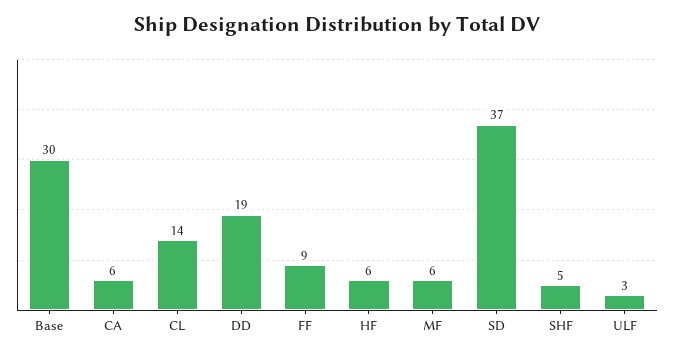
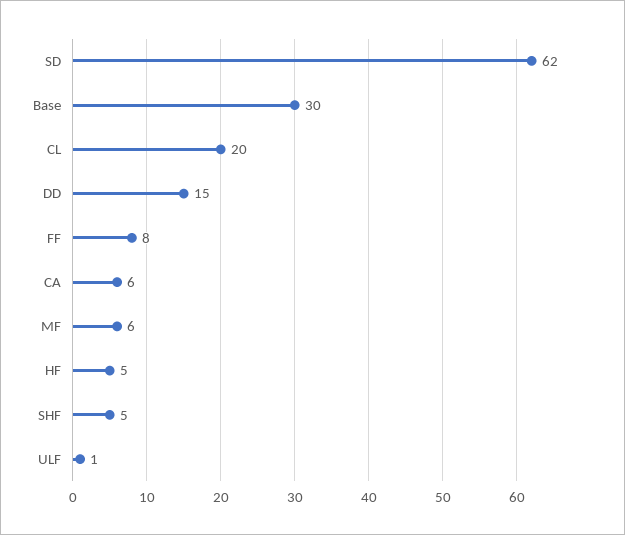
  {
    "Base": 30,
    "CA": 6,
-   "CL": 14,
+   "CL": 20,
-   "DD": 19,
+   "DD": 15,
-   "FF": 9,
+   "FF": 8,
-   "HF": 6,
+   "HF": 5,
    "MF": 6,
-   "SD": 37,
+   "SD": 62,
    "SHF": 5,
-   "ULF": 3
+   "ULF": 1
  }

